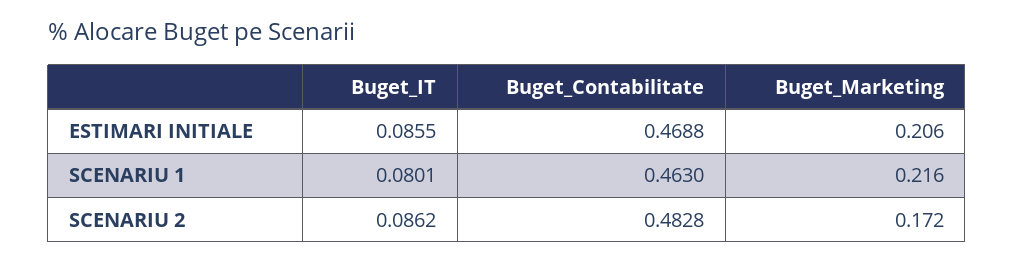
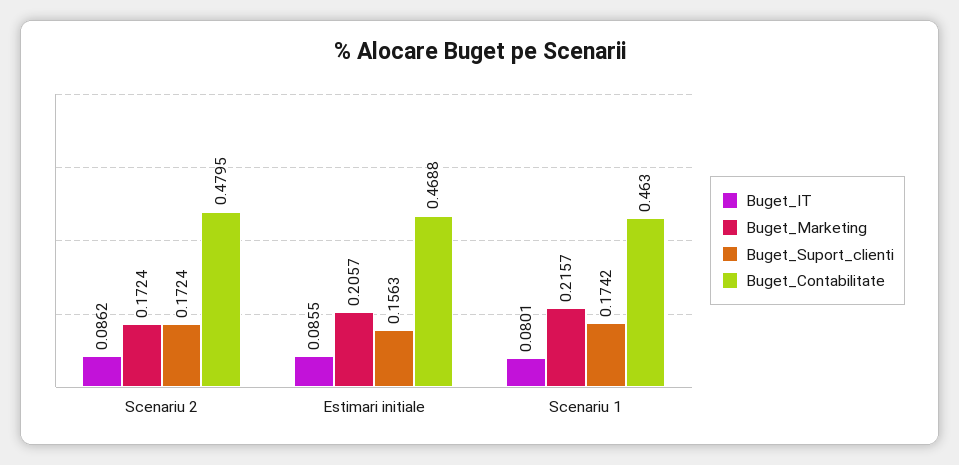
  {
    "Buget_IT": {
      "ESTIMARI INITIALE": 0.0855,
      "SCENARIU 1": 0.0801,
      "SCENARIU 2": 0.0862
    },
    "Buget_Contabilitate": {
      "ESTIMARI INITIALE": 0.4688,
      "SCENARIU 1": 0.463,
-     "SCENARIU 2": 0.4828
+     "SCENARIU 2": 0.4795
    },
    "Buget_Marketing": {
      "ESTIMARI INITIALE": 0.2057,
      "SCENARIU 1": 0.2157,
      "SCENARIU 2": 0.1724
-   }
+   },
+   "Buget_Suport_clienti": {
+     "SCENARIU 2": 0.1724,
+     "ESTIMARI INITIALE": 0.1563,
+     "SCENARIU 1": 0.1742
+   }
  }

